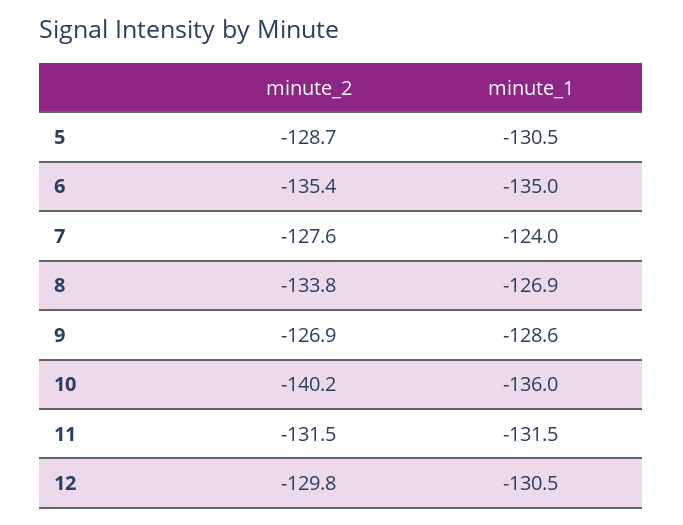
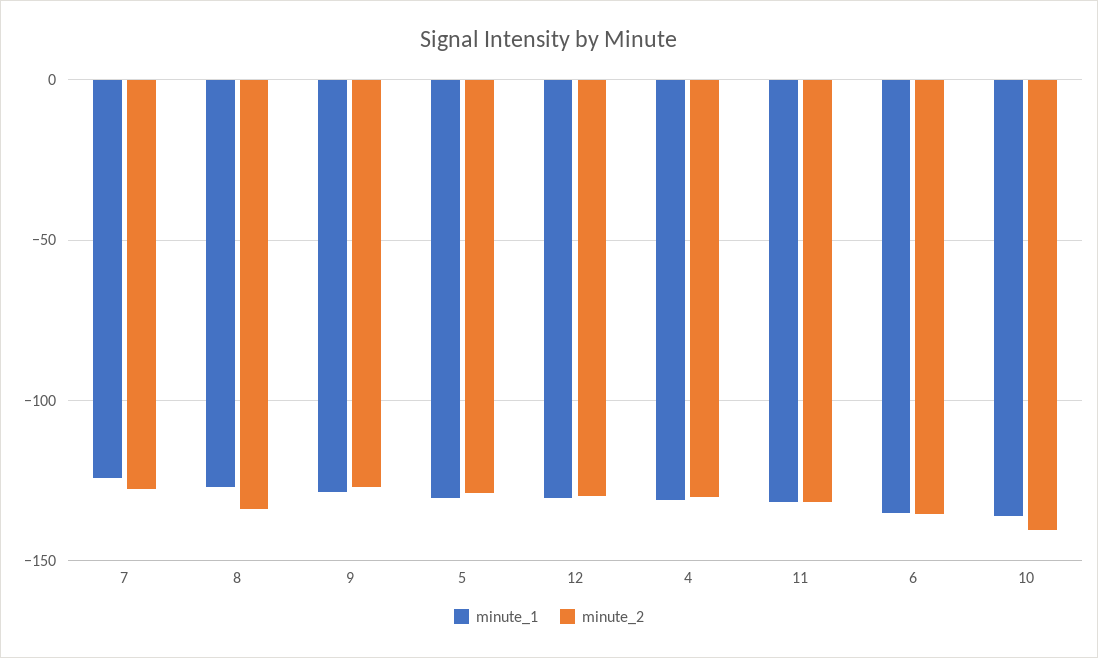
  {
    "minute_2": {
      "5": -128.7,
      "6": -135.4,
      "7": -127.6,
      "8": -133.8,
      "9": -126.9,
      "10": -140.2,
      "11": -131.5,
-     "12": -129.8
+     "12": -129.8,
+     "4": -130
    },
    "minute_1": {
      "5": -130.5,
      "6": -135,
      "7": -124,
      "8": -126.9,
      "9": -128.6,
      "10": -136,
      "11": -131.5,
-     "12": -130.5
+     "12": -130.5,
+     "4": -130
    }
  }

